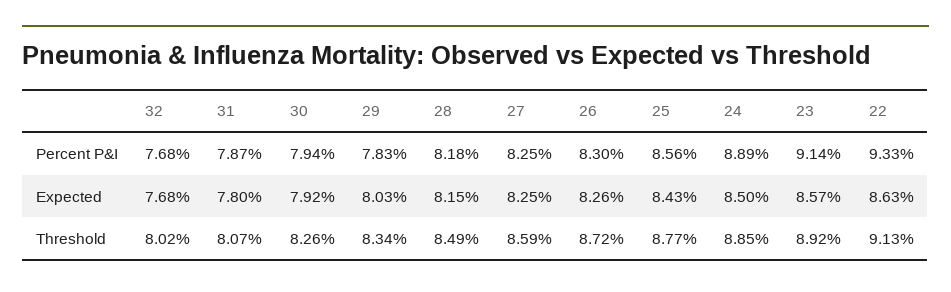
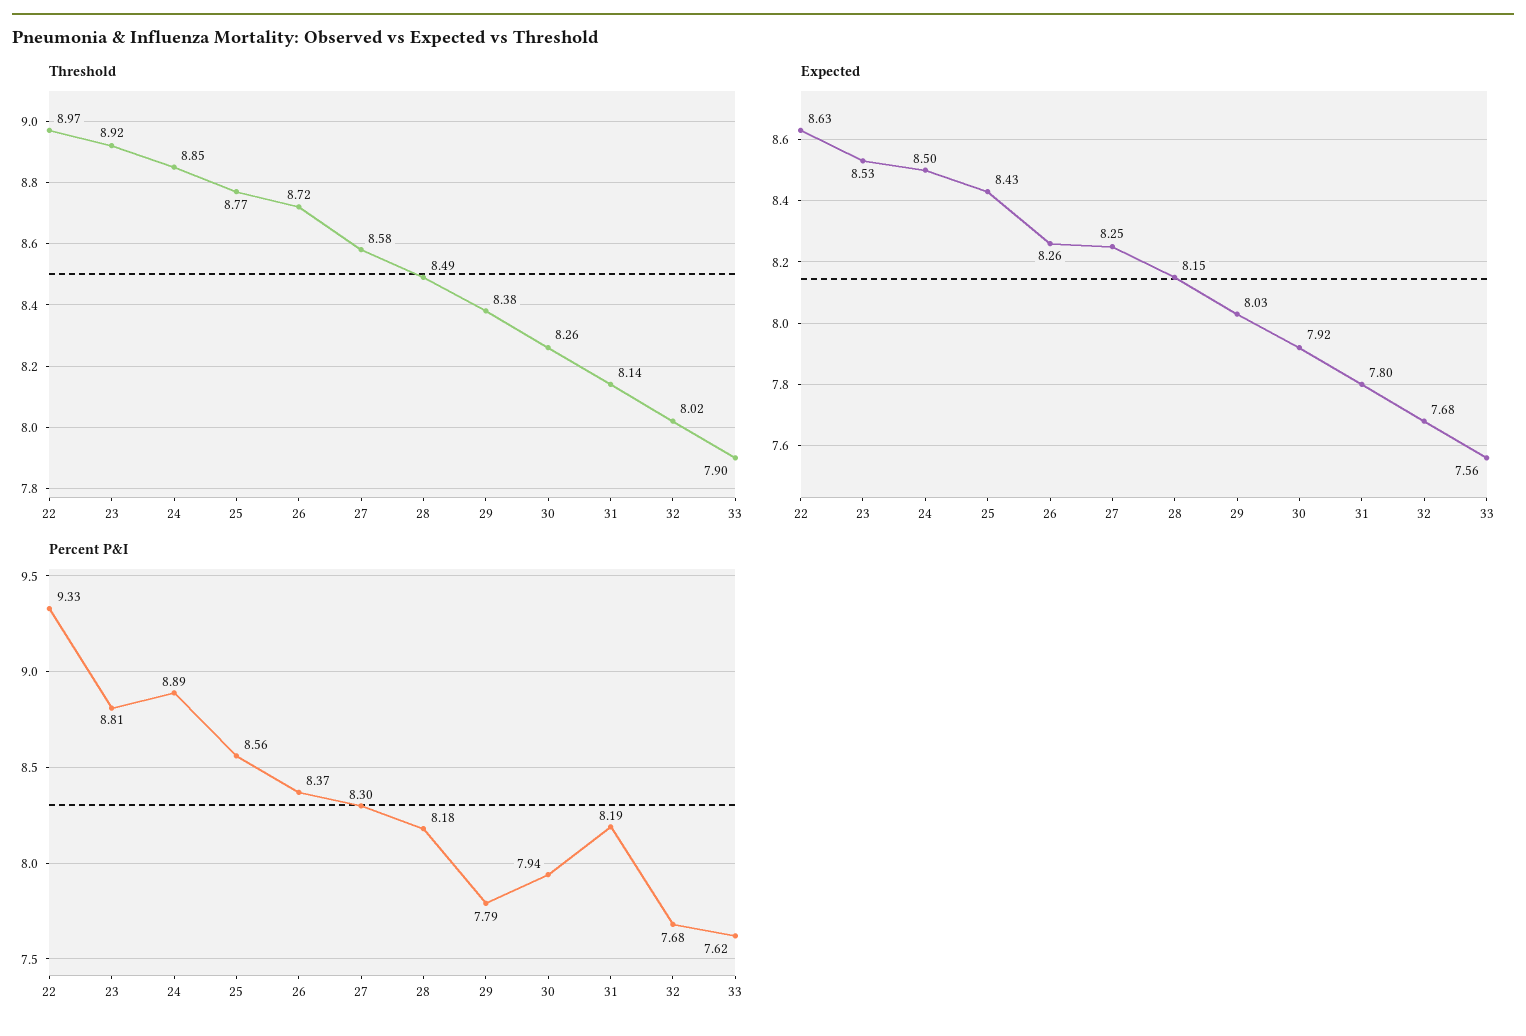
  {
    "Percent P&I": {
      "32": 7.68,
-     "31": 7.87,
+     "31": 8.19,
      "30": 7.94,
-     "29": 7.83,
+     "29": 7.79,
      "28": 8.18,
-     "27": 8.25,
+     "27": 8.3,
-     "26": 8.3,
+     "26": 8.37,
      "25": 8.56,
      "24": 8.89,
-     "23": 9.14,
+     "23": 8.81,
-     "22": 9.33
+     "22": 9.33,
+     "33": 7.62
    },
    "Expected": {
      "32": 7.68,
      "31": 7.8,
      "30": 7.92,
      "29": 8.03,
      "28": 8.15,
      "27": 8.25,
      "26": 8.26,
      "25": 8.43,
      "24": 8.5,
-     "23": 8.57,
+     "23": 8.53,
-     "22": 8.63
+     "22": 8.63,
+     "33": 7.56
    },
    "Threshold": {
      "32": 8.02,
-     "31": 8.07,
+     "31": 8.14,
      "30": 8.26,
-     "29": 8.34,
+     "29": 8.38,
      "28": 8.49,
-     "27": 8.59,
+     "27": 8.58,
      "26": 8.72,
      "25": 8.77,
      "24": 8.85,
      "23": 8.92,
-     "22": 9.13
+     "22": 8.97,
+     "33": 7.9
    }
  }

